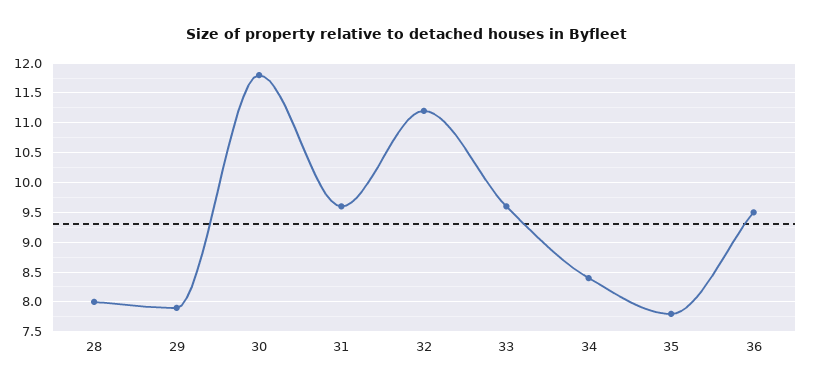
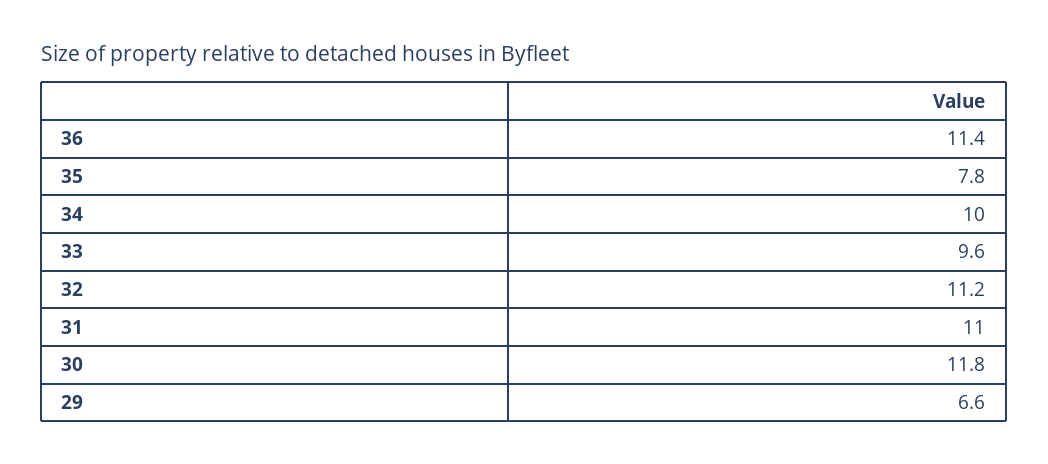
  {
-   "28": 8,
-   "29": 8,
+   "29": 6.6,
    "30": 11.8,
-   "31": 9.5,
+   "31": 11,
    "32": 11.2,
    "33": 9.6,
-   "34": 8.5,
+   "34": 10,
    "35": 7.8,
-   "36": 9.5
+   "36": 11.4
  }

